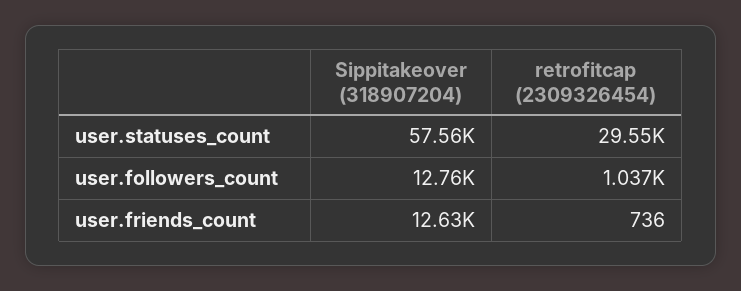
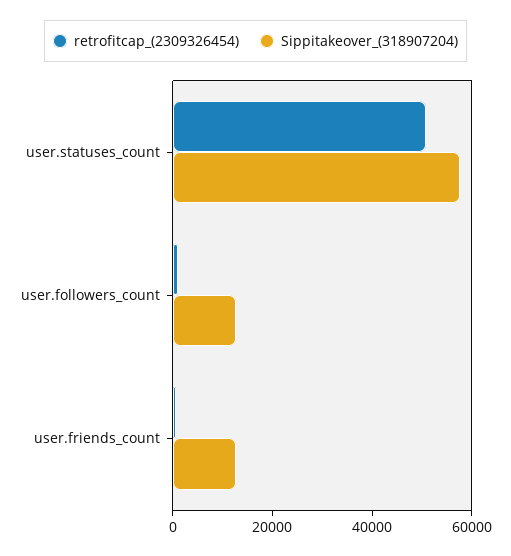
  {
    "Sippitakeover (318907204)": {
      "user.statuses_count": 57560,
      "user.followers_count": 12760,
      "user.friends_count": 12630
    },
    "retrofitcap (2309326454)": {
-     "user.statuses_count": 29550,
+     "user.statuses_count": 50000,
      "user.followers_count": 1037,
      "user.friends_count": 736
    }
  }

